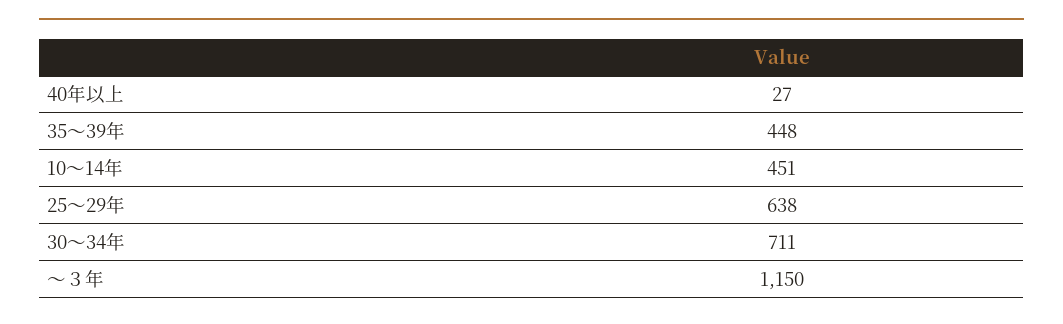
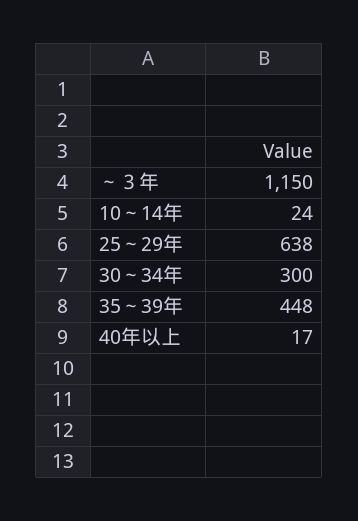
  {
-   "40年以上": 27,
+   "40年以上": 17,
    "35～39年": 448,
-   "10～14年": 451,
+   "10～14年": 24,
    "25～29年": 638,
-   "30～34年": 711,
+   "30～34年": 300,
    "～３年": 1150
  }

